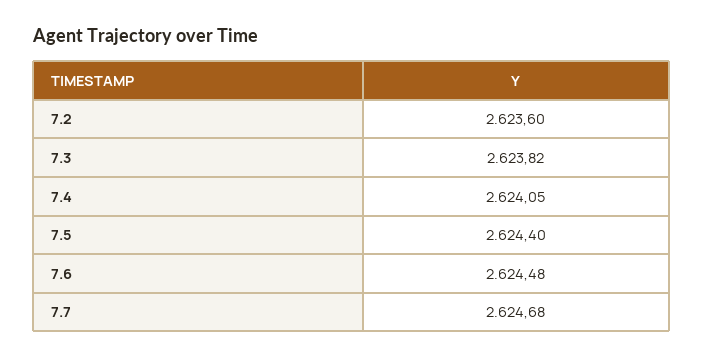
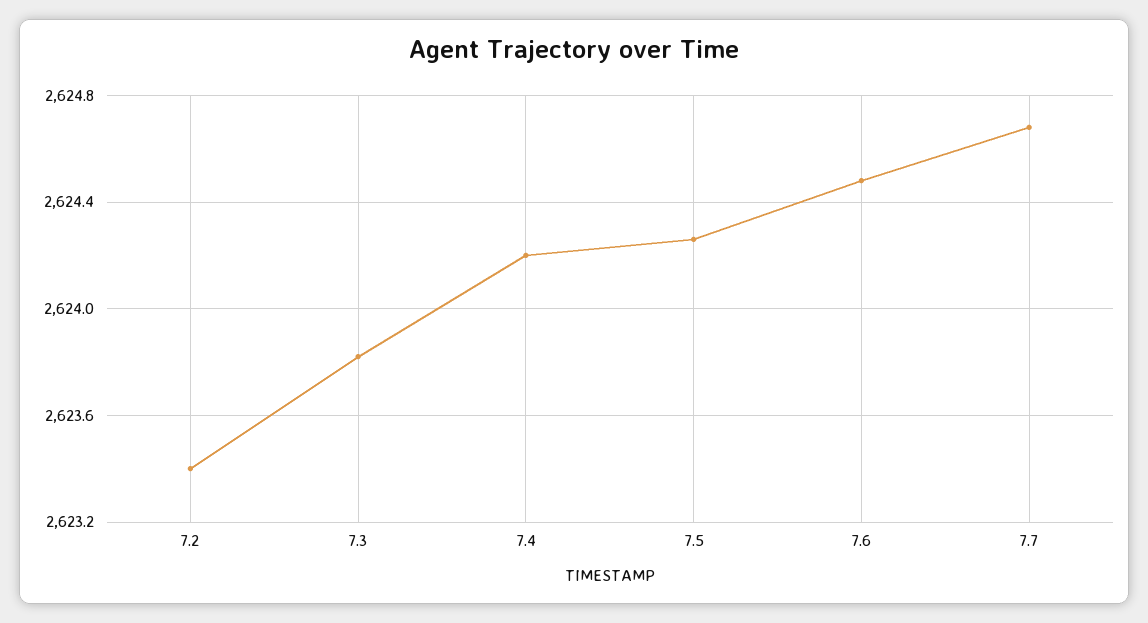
  {
-   "7.2": 2623.6,
+   "7.2": 2623.4,
    "7.3": 2623.82,
-   "7.4": 2624.05,
+   "7.4": 2624.2,
-   "7.5": 2624.4,
+   "7.5": 2624.25,
    "7.6": 2624.48,
    "7.7": 2624.68
  }

